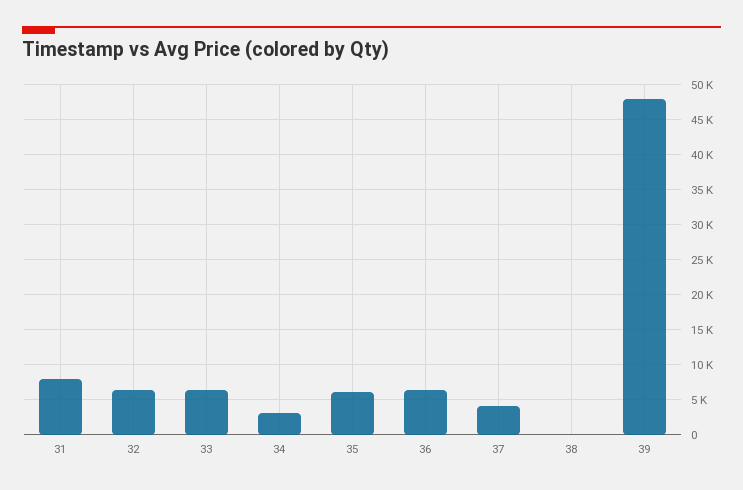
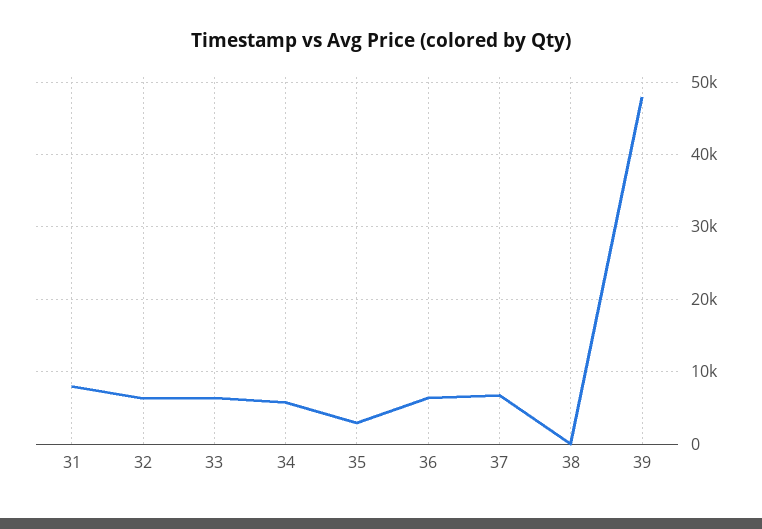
  {
    "31": 8000,
    "32": 6000,
    "33": 6000,
-   "34": 3000,
+   "34": 6000,
-   "35": 6000,
+   "35": 3000,
    "36": 6000,
-   "37": 4000,
+   "37": 7000,
    "38": 0,
    "39": 48000
  }

